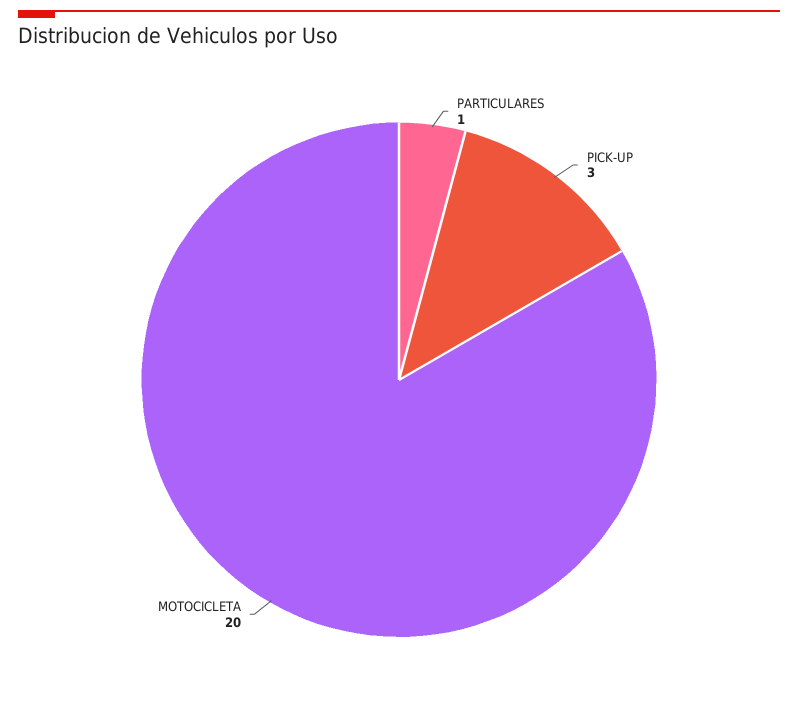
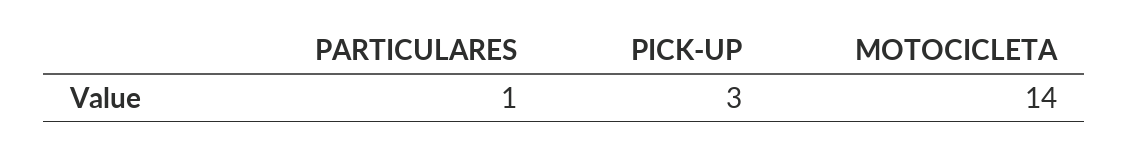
  {
    "PARTICULARES": 1,
    "PICK-UP": 3,
-   "MOTOCICLETA": 20
+   "MOTOCICLETA": 14
  }

